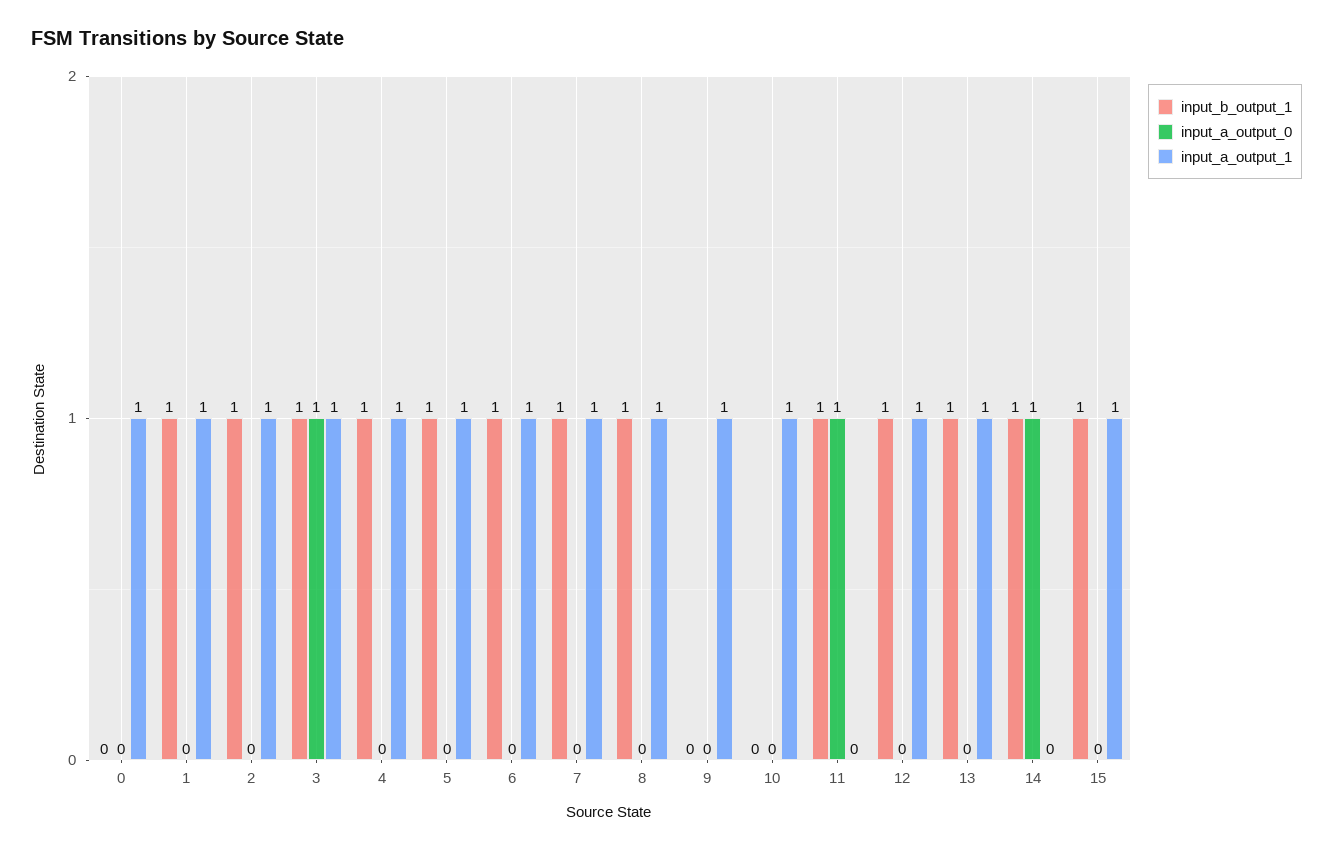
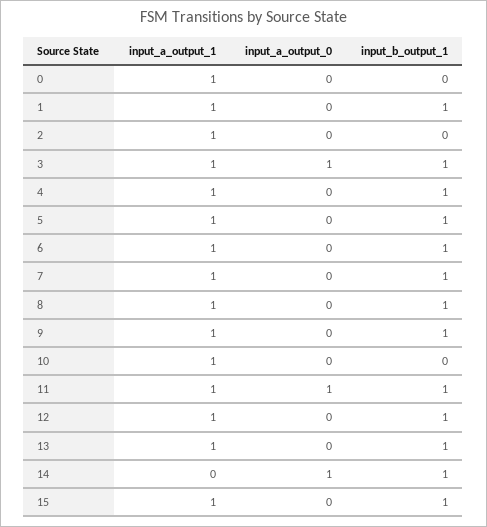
  {
    "input_b_output_1": {
      "0": 0,
      "1": 1,
-     "2": 1,
+     "2": 0,
      "3": 1,
      "4": 1,
      "5": 1,
      "6": 1,
      "7": 1,
      "8": 1,
-     "9": 0,
+     "9": 1,
      "10": 0,
      "11": 1,
      "12": 1,
      "13": 1,
      "14": 1,
      "15": 1
    },
    "input_a_output_0": {
      "0": 0,
      "1": 0,
      "2": 0,
      "3": 1,
      "4": 0,
      "5": 0,
      "6": 0,
      "7": 0,
      "8": 0,
      "9": 0,
      "10": 0,
      "11": 1,
      "12": 0,
      "13": 0,
      "14": 1,
      "15": 0
    },
    "input_a_output_1": {
      "0": 1,
      "1": 1,
      "2": 1,
      "3": 1,
      "4": 1,
      "5": 1,
      "6": 1,
      "7": 1,
      "8": 1,
      "9": 1,
      "10": 1,
-     "11": 0,
+     "11": 1,
      "12": 1,
      "13": 1,
      "14": 0,
      "15": 1
    }
  }

